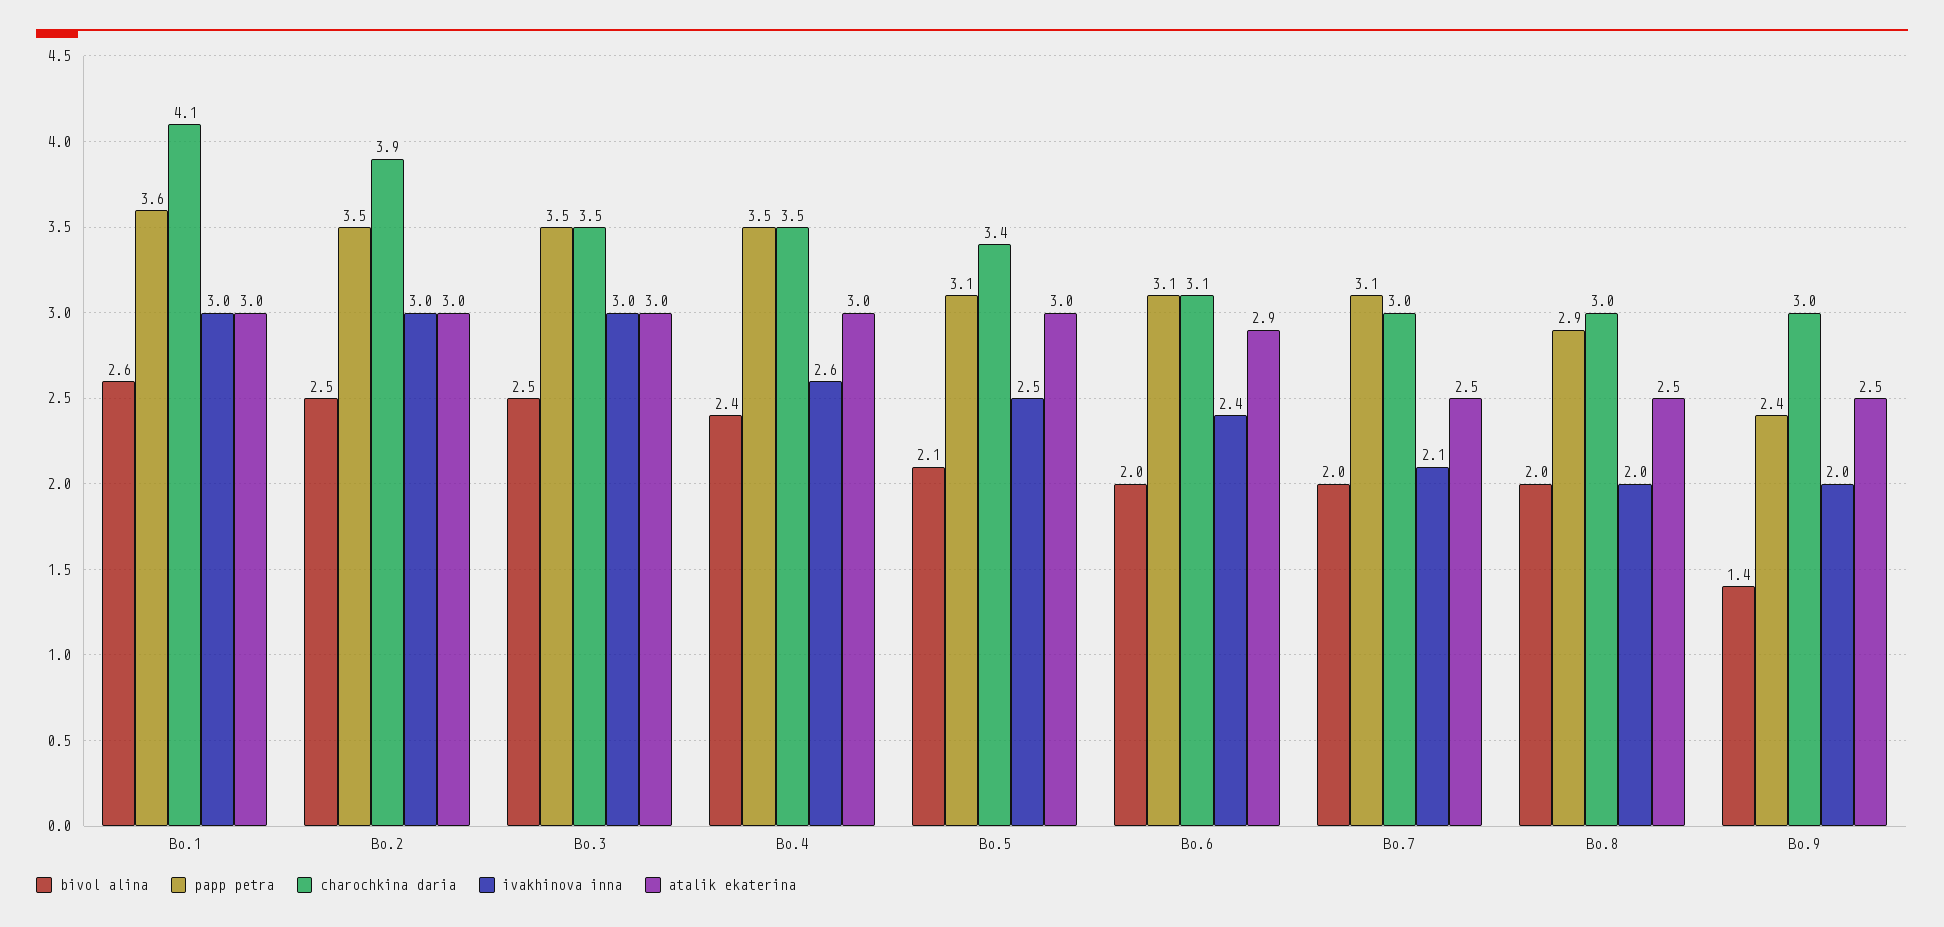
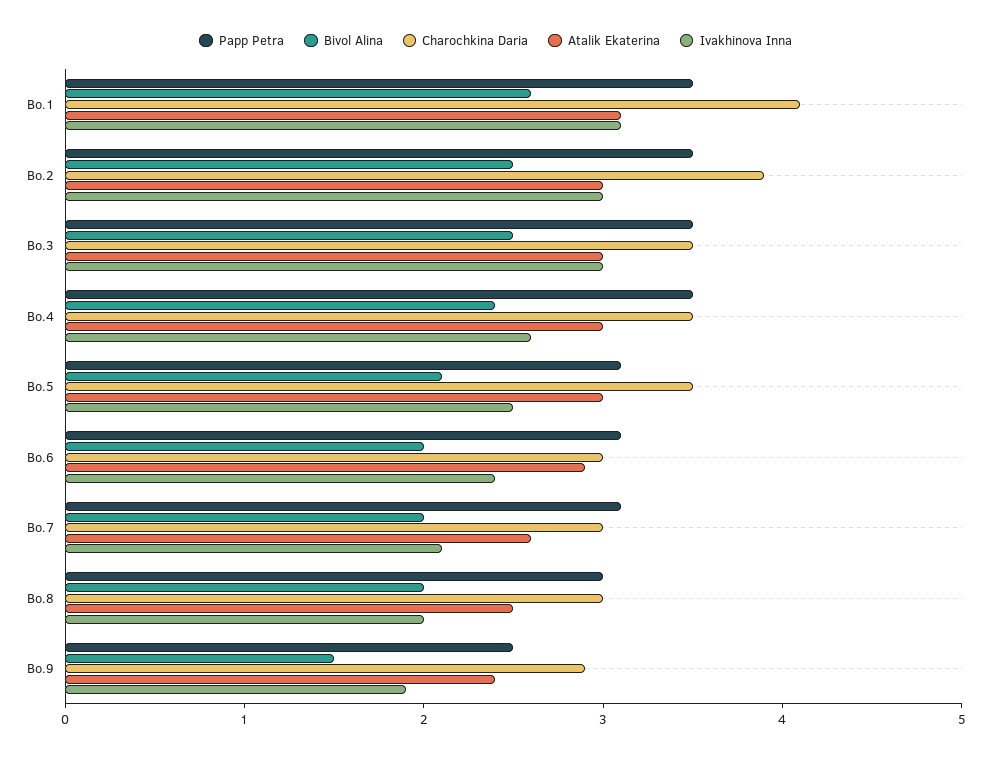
  {
    "bivol alina": {
      "Bo.1": 2.6,
      "Bo.2": 2.5,
      "Bo.3": 2.5,
      "Bo.4": 2.4,
      "Bo.5": 2.1,
      "Bo.6": 2,
      "Bo.7": 2,
      "Bo.8": 2,
-     "Bo.9": 1.4
+     "Bo.9": 1.5
    },
    "papp petra": {
-     "Bo.1": 3.6,
+     "Bo.1": 3.5,
      "Bo.2": 3.5,
      "Bo.3": 3.5,
      "Bo.4": 3.5,
      "Bo.5": 3.1,
      "Bo.6": 3.1,
      "Bo.7": 3.1,
-     "Bo.8": 2.9,
+     "Bo.8": 3,
-     "Bo.9": 2.4
+     "Bo.9": 2.5
    },
    "charochkina daria": {
      "Bo.1": 4.1,
      "Bo.2": 3.9,
      "Bo.3": 3.5,
      "Bo.4": 3.5,
-     "Bo.5": 3.4,
+     "Bo.5": 3.5,
-     "Bo.6": 3.1,
+     "Bo.6": 3,
      "Bo.7": 3,
      "Bo.8": 3,
-     "Bo.9": 3
+     "Bo.9": 2.9
    },
    "ivakhinova inna": {
-     "Bo.1": 3,
+     "Bo.1": 3.1,
      "Bo.2": 3,
      "Bo.3": 3,
      "Bo.4": 2.6,
      "Bo.5": 2.5,
      "Bo.6": 2.4,
      "Bo.7": 2.1,
      "Bo.8": 2,
-     "Bo.9": 2
+     "Bo.9": 1.9
    },
    "atalik ekaterina": {
-     "Bo.1": 3,
+     "Bo.1": 3.1,
      "Bo.2": 3,
      "Bo.3": 3,
      "Bo.4": 3,
      "Bo.5": 3,
      "Bo.6": 2.9,
-     "Bo.7": 2.5,
+     "Bo.7": 2.6,
      "Bo.8": 2.5,
-     "Bo.9": 2.5
+     "Bo.9": 2.4
    }
  }

